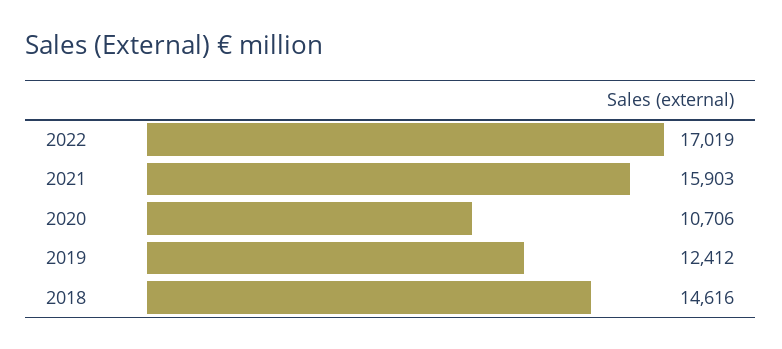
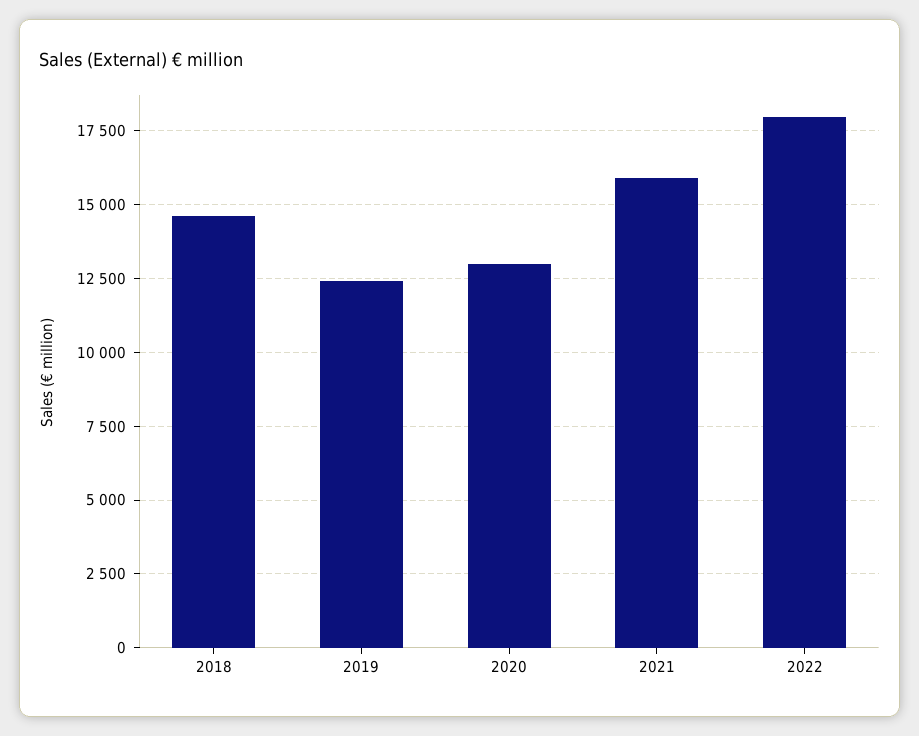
  {
-   "2022": 17019,
+   "2022": 18000,
    "2021": 15903,
-   "2020": 10706,
+   "2020": 13000,
    "2019": 12412,
    "2018": 14616
  }

